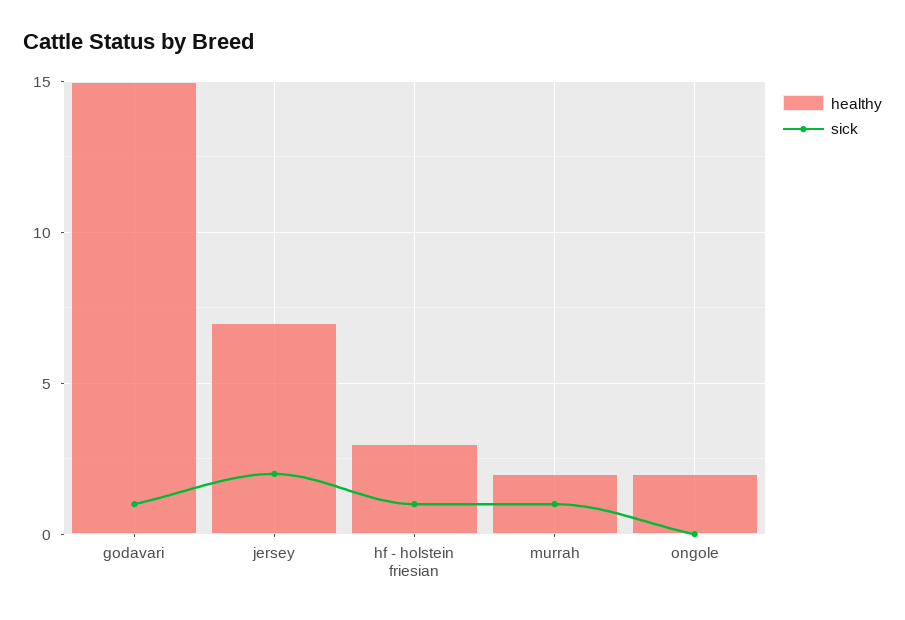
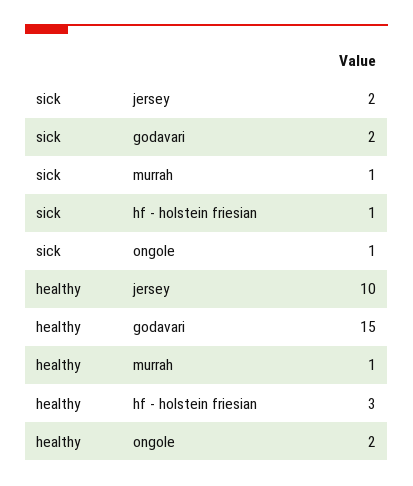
  {
    "healthy": {
      "godavari": 15,
-     "jersey": 7,
+     "jersey": 10,
      "hf - holstein friesian": 3,
-     "murrah": 2,
+     "murrah": 1,
      "ongole": 2
    },
    "sick": {
-     "godavari": 1,
+     "godavari": 2,
      "jersey": 2,
      "hf - holstein friesian": 1,
      "murrah": 1,
-     "ongole": 0
+     "ongole": 1
    }
  }

